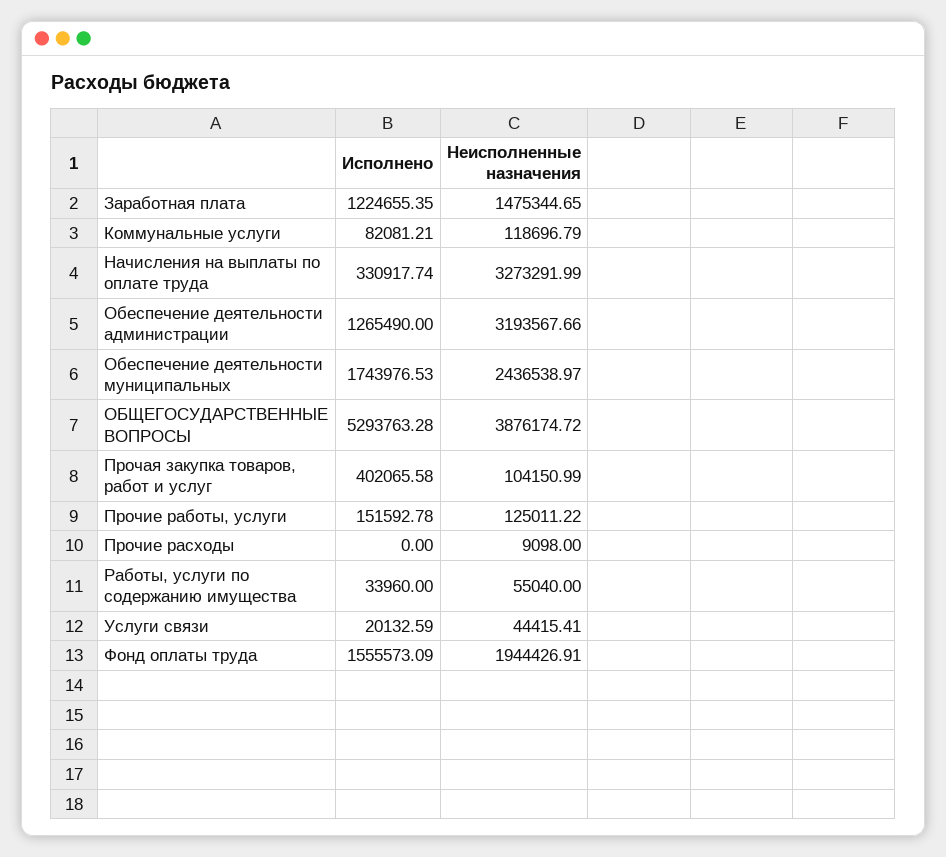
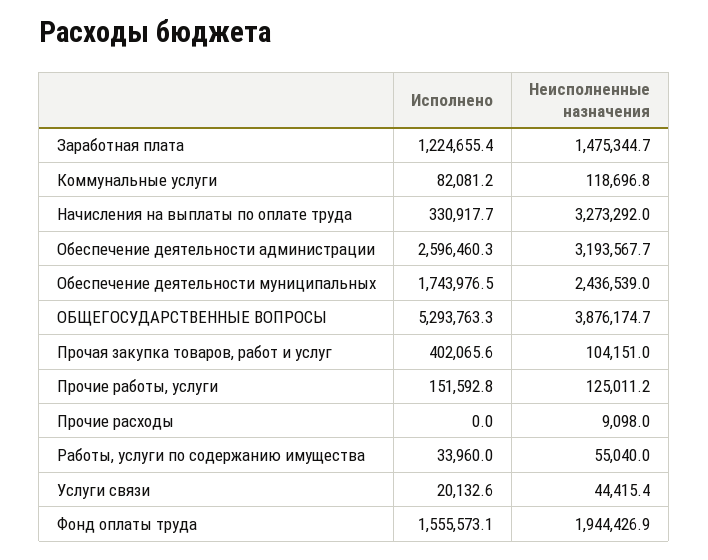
  {
    "Исполнено": {
      "Заработная плата": 1224655.35,
      "Коммунальные услуги": 82081.21,
      "Начисления на выплаты по оплате труда": 330917.74,
-     "Обеспечение деятельности администрации": 1265490,
+     "Обеспечение деятельности администрации": 2596460.3,
      "Обеспечение деятельности муниципальных": 1743976.53,
      "ОБЩЕГОСУДАРСТВЕННЫЕ ВОПРОСЫ": 5293763.28,
      "Прочая закупка товаров, работ и услуг": 402065.58,
      "Прочие работы, услуги": 151592.78,
      "Прочие расходы": 0,
      "Работы, услуги по содержанию имущества": 33960,
      "Услуги связи": 20132.59,
      "Фонд оплаты труда": 1555573.09
    },
    "Неисполненные назначения": {
      "Заработная плата": 1475344.65,
      "Коммунальные услуги": 118696.79,
      "Начисления на выплаты по оплате труда": 3273291.99,
      "Обеспечение деятельности администрации": 3193567.66,
      "Обеспечение деятельности муниципальных": 2436538.97,
      "ОБЩЕГОСУДАРСТВЕННЫЕ ВОПРОСЫ": 3876174.72,
      "Прочая закупка товаров, работ и услуг": 104150.99,
      "Прочие работы, услуги": 125011.22,
      "Прочие расходы": 9098,
      "Работы, услуги по содержанию имущества": 55040,
      "Услуги связи": 44415.41,
      "Фонд оплаты труда": 1944426.91
    }
  }

